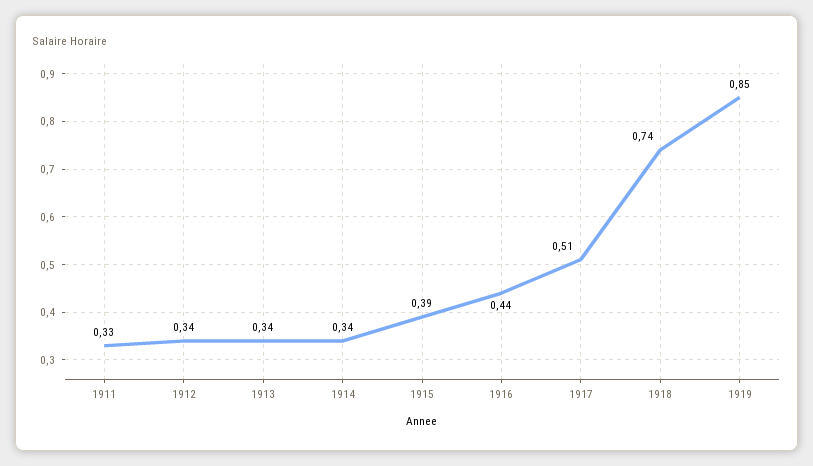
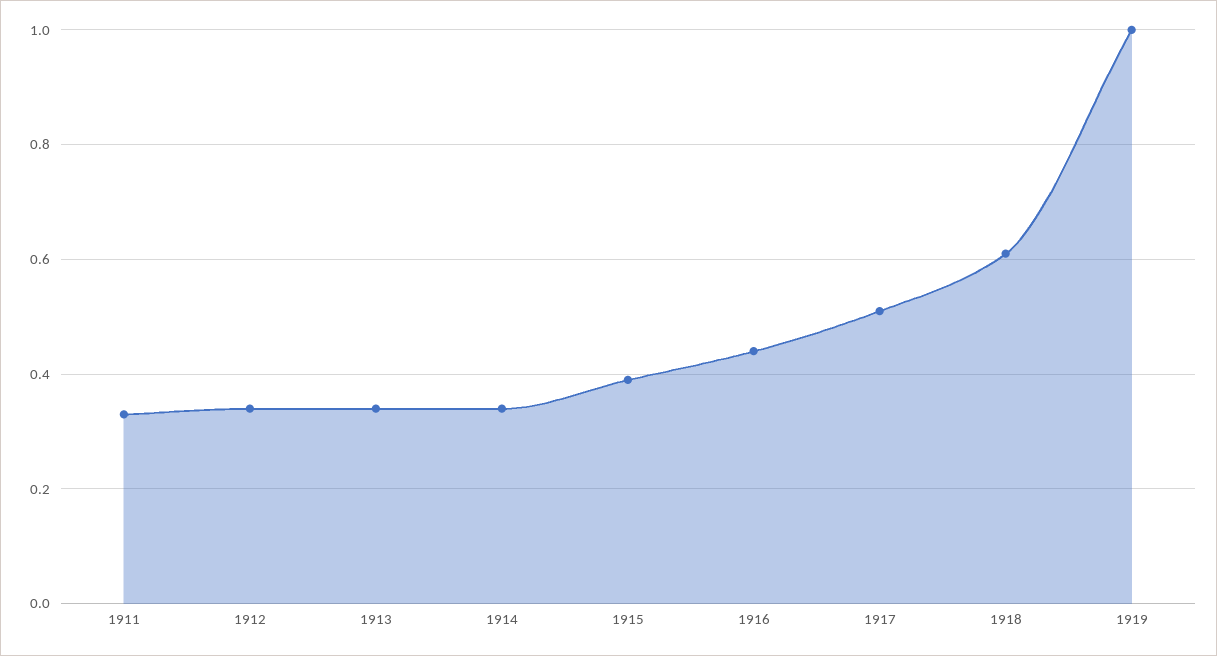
  {
    "1911": 0.33,
    "1912": 0.34,
    "1913": 0.34,
    "1914": 0.34,
    "1915": 0.39,
    "1916": 0.44,
    "1917": 0.51,
-   "1918": 0.74,
+   "1918": 0.6,
-   "1919": 0.85
+   "1919": 1
  }

